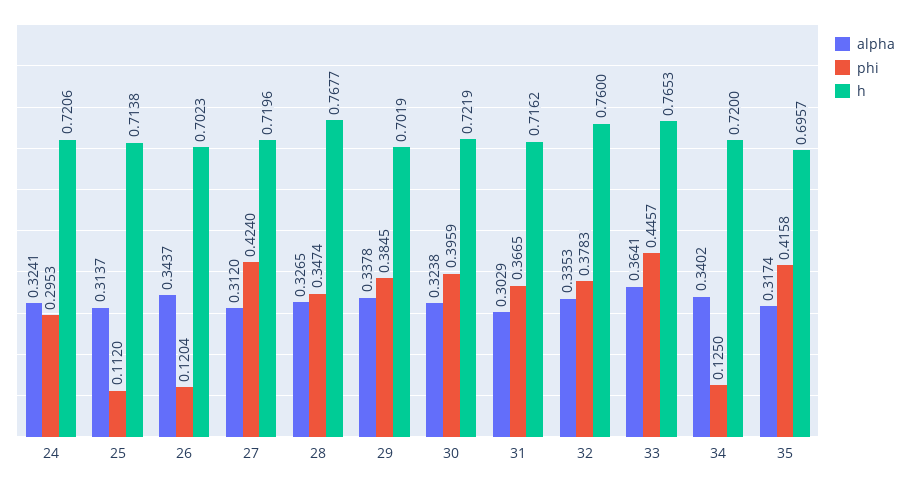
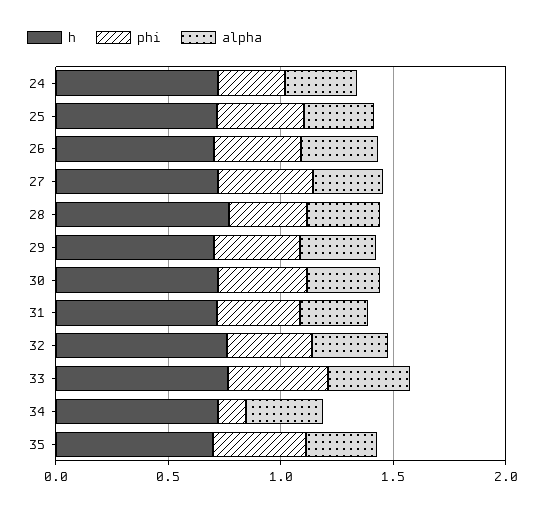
  {
    "alpha": {
      "24": 0.3241,
      "25": 0.3137,
      "26": 0.3437,
      "27": 0.312,
      "28": 0.3265,
      "29": 0.3378,
      "30": 0.3238,
      "31": 0.3029,
      "32": 0.3353,
      "33": 0.3641,
      "34": 0.3402,
      "35": 0.3174
    },
    "phi": {
      "24": 0.2953,
-     "25": 0.112,
+     "25": 0.4,
-     "26": 0.1204,
+     "26": 0.4,
      "27": 0.424,
      "28": 0.3474,
      "29": 0.3845,
      "30": 0.3959,
      "31": 0.3665,
      "32": 0.3783,
      "33": 0.4457,
      "34": 0.125,
      "35": 0.4158
    },
    "h": {
      "24": 0.7206,
      "25": 0.7138,
      "26": 0.7023,
      "27": 0.7196,
      "28": 0.7677,
      "29": 0.7019,
      "30": 0.7219,
      "31": 0.7162,
      "32": 0.76,
      "33": 0.7653,
      "34": 0.72,
      "35": 0.6957
    }
  }

